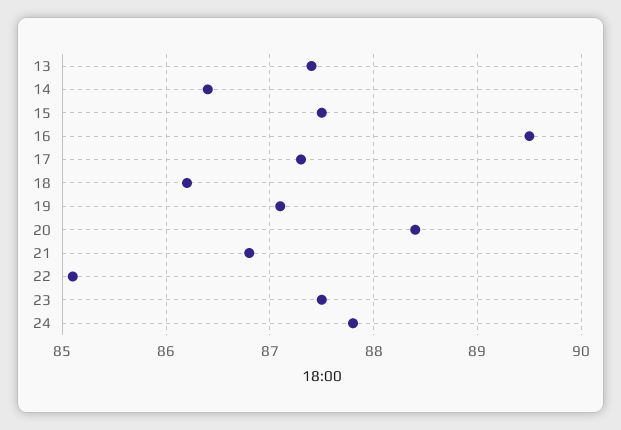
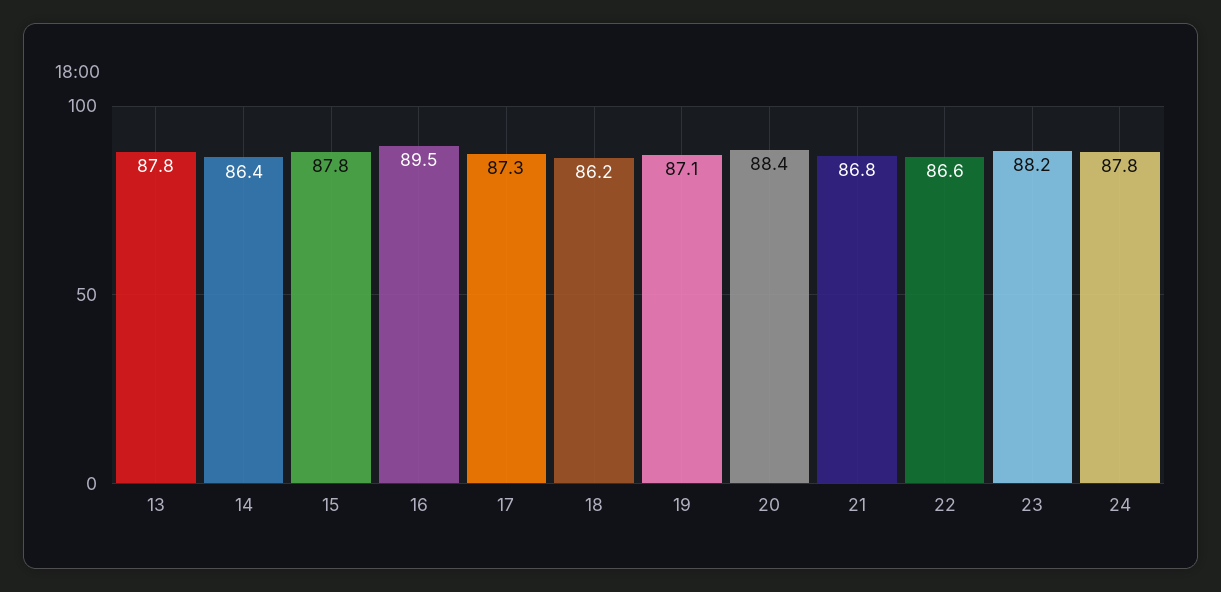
  {
-   "13": 87.4,
+   "13": 87.8,
    "14": 86.4,
-   "15": 87.5,
+   "15": 87.8,
    "16": 89.5,
    "17": 87.3,
    "18": 86.2,
    "19": 87.1,
    "20": 88.4,
    "21": 86.8,
-   "22": 85.1,
+   "22": 86.6,
-   "23": 87.5,
+   "23": 88.2,
    "24": 87.8
  }

